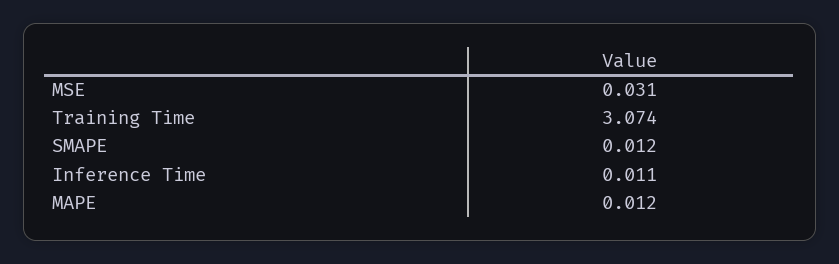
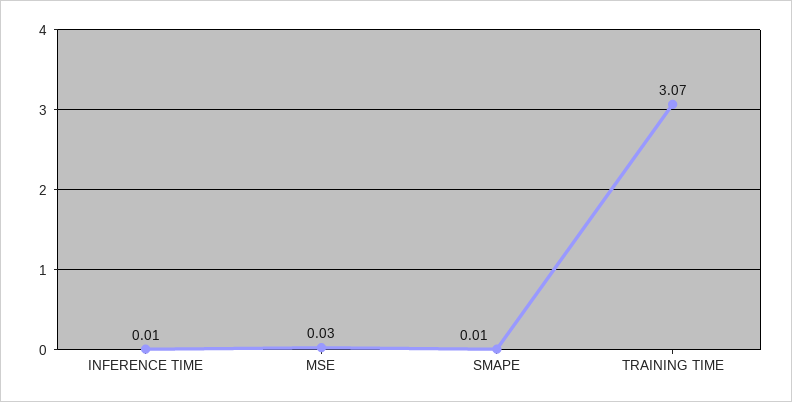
  {
    "MSE": 0.031,
    "Training Time": 3.074,
    "SMAPE": 0.012,
-   "Inference Time": 0.011,
+   "Inference Time": 0.011
-   "MAPE": 0.012
  }

